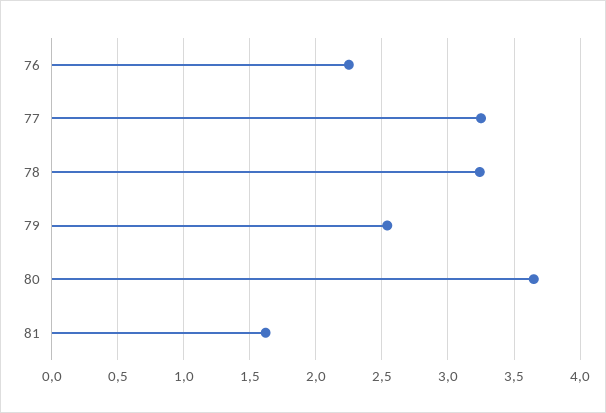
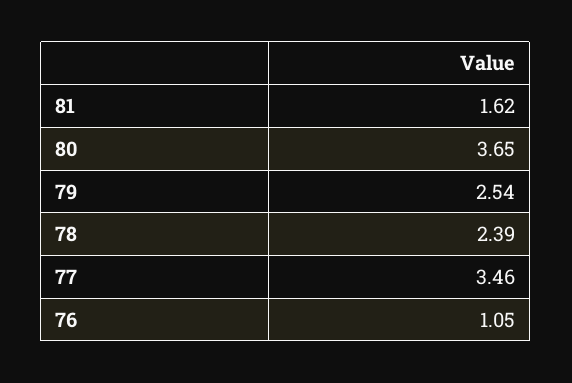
  {
-   "76": 2.25,
+   "76": 1.05,
-   "77": 3.25,
+   "77": 3.46,
-   "78": 3.25,
+   "78": 2.39,
    "79": 2.54,
    "80": 3.65,
    "81": 1.62
  }

